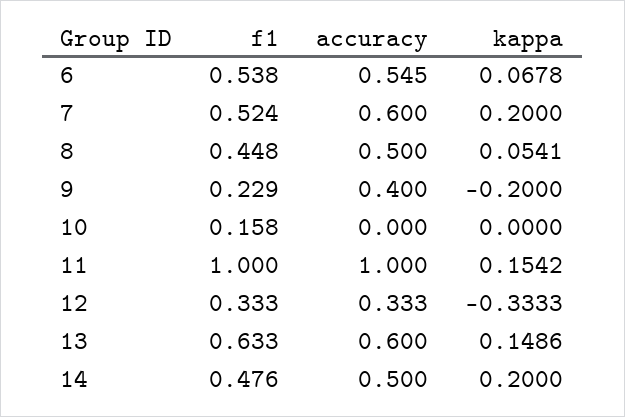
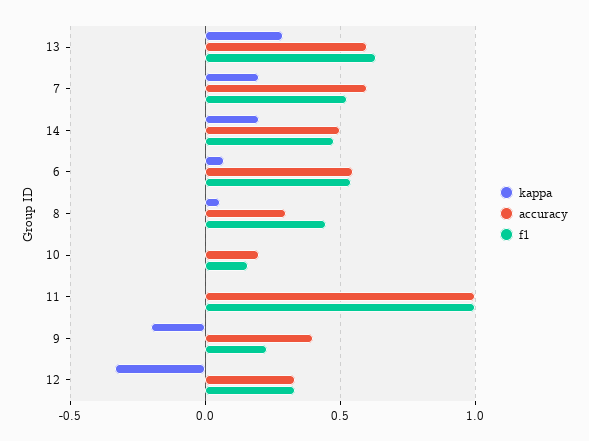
  {
    "f1": {
      "6": 0.538,
      "7": 0.524,
      "8": 0.448,
      "9": 0.229,
      "10": 0.158,
      "11": 1,
      "12": 0.333,
      "13": 0.633,
      "14": 0.476
    },
    "accuracy": {
      "6": 0.545,
      "7": 0.6,
-     "8": 0.5,
+     "8": 0.3,
      "9": 0.4,
-     "10": 0,
+     "10": 0.2,
      "11": 1,
      "12": 0.333,
      "13": 0.6,
      "14": 0.5
    },
    "kappa": {
      "6": 0.0678,
      "7": 0.2,
      "8": 0.0541,
      "9": -0.2,
      "10": 0,
-     "11": 0.1542,
+     "11": 0,
      "12": -0.3333,
-     "13": 0.1486,
+     "13": 0.3,
      "14": 0.2
    }
  }

